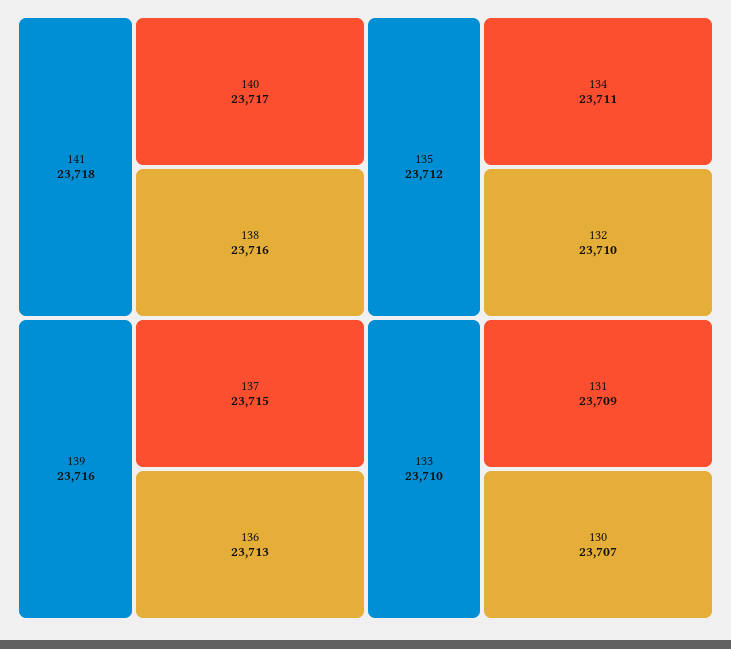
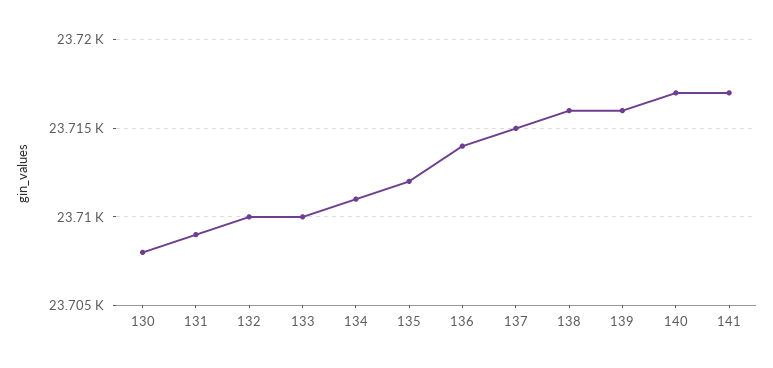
  {
-   "141": 23718,
+   "141": 23717,
    "140": 23717,
    "138": 23716,
    "139": 23716,
    "137": 23715,
-   "136": 23713,
+   "136": 23714,
    "135": 23712,
    "134": 23711,
    "132": 23710,
    "133": 23710,
    "131": 23709,
-   "130": 23707
+   "130": 23708
  }

